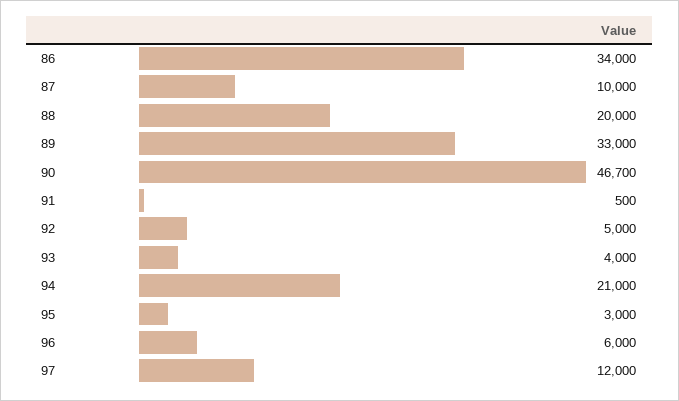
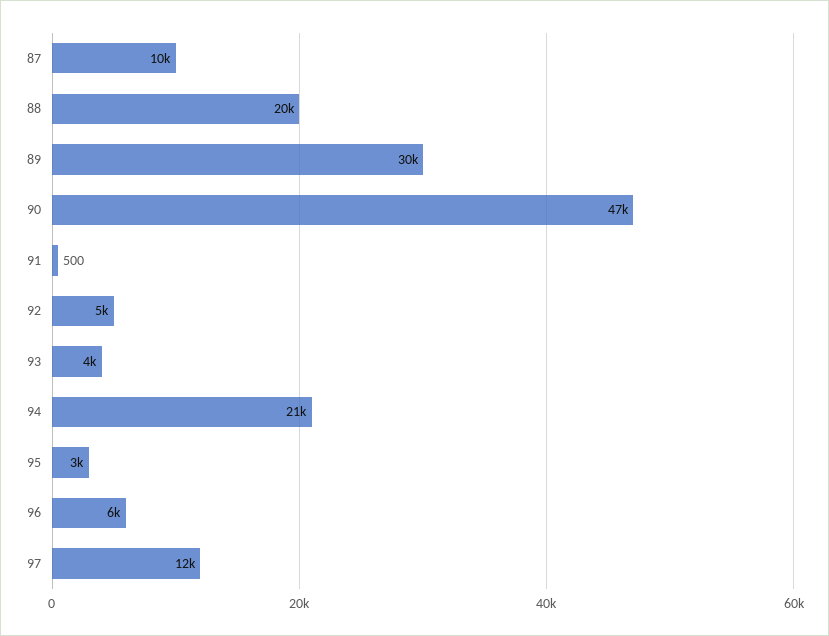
  {
-   "86": 34000,
    "87": 10000,
    "88": 20000,
-   "89": 33000,
+   "89": 30000,
    "90": 46700,
    "91": 500,
    "92": 5000,
    "93": 4000,
    "94": 21000,
    "95": 3000,
    "96": 6000,
    "97": 12000
  }

